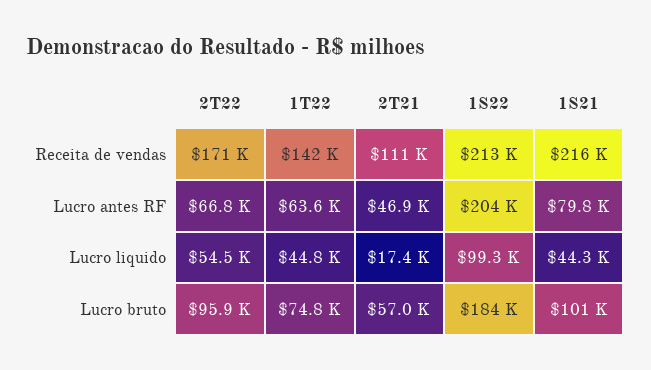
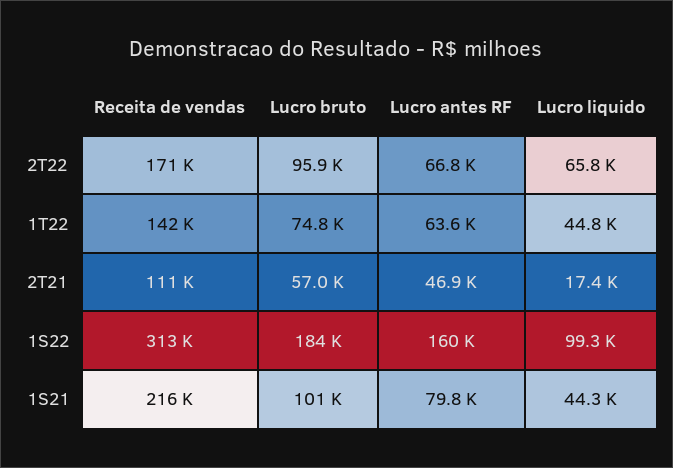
  {
    "2T22": {
      "Receita de vendas": 171000,
      "Lucro antes RF": 66800,
-     "Lucro liquido": 54500,
+     "Lucro liquido": 65800,
      "Lucro bruto": 95900
    },
    "1T22": {
      "Receita de vendas": 142000,
      "Lucro antes RF": 63600,
      "Lucro liquido": 44800,
      "Lucro bruto": 74800
    },
    "2T21": {
      "Receita de vendas": 111000,
      "Lucro antes RF": 46900,
      "Lucro liquido": 17400,
      "Lucro bruto": 57000
    },
    "1S22": {
-     "Receita de vendas": 213000,
+     "Receita de vendas": 313000,
-     "Lucro antes RF": 204000,
+     "Lucro antes RF": 160000,
      "Lucro liquido": 99300,
      "Lucro bruto": 184000
    },
    "1S21": {
      "Receita de vendas": 216000,
      "Lucro antes RF": 79800,
      "Lucro liquido": 44300,
      "Lucro bruto": 101000
    }
  }

